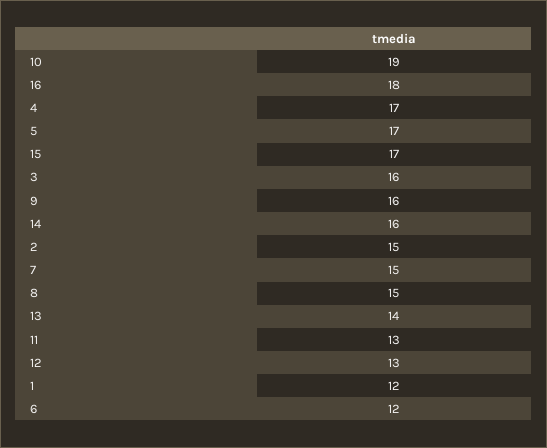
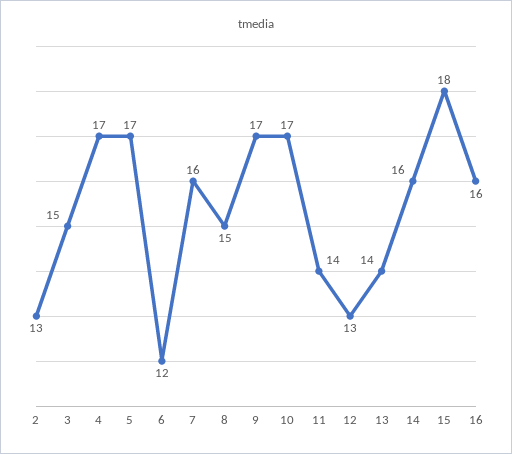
  {
-   "10": 19,
+   "10": 17,
-   "16": 18,
+   "16": 16,
    "4": 17,
    "5": 17,
-   "15": 17,
+   "15": 18,
-   "3": 16,
+   "3": 15,
-   "9": 16,
+   "9": 17,
    "14": 16,
-   "2": 15,
+   "2": 13,
-   "7": 15,
+   "7": 16,
    "8": 15,
    "13": 14,
-   "11": 13,
+   "11": 14,
    "12": 13,
-   "1": 12,
    "6": 12
  }

